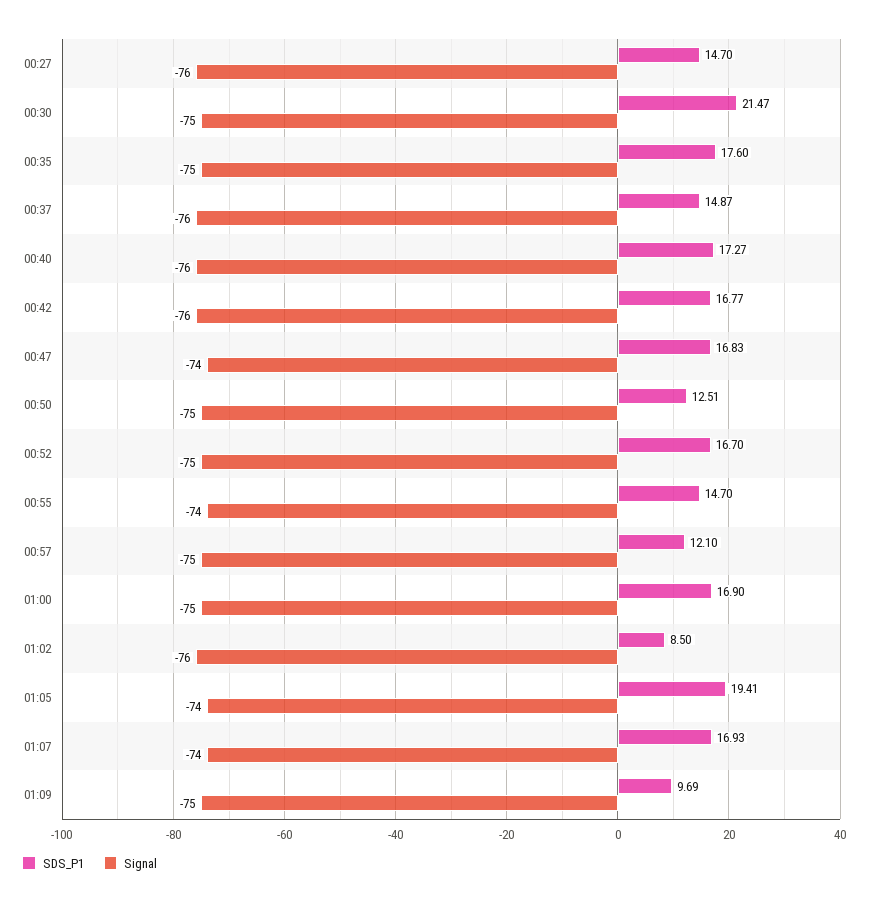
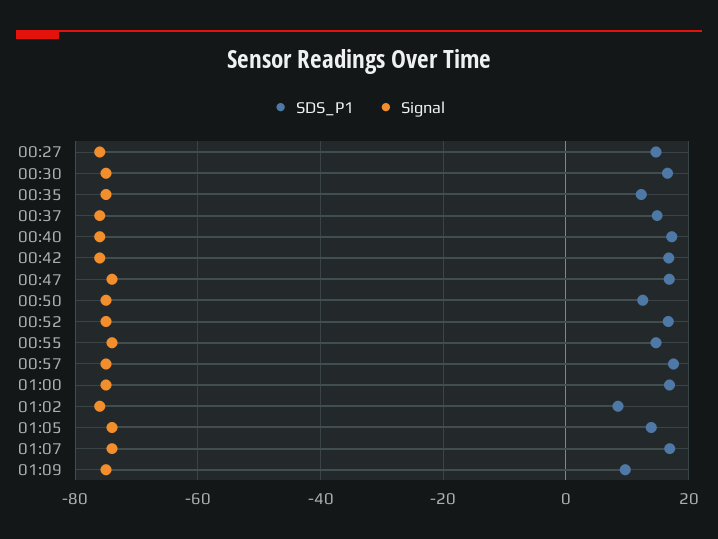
  {
    "SDS_P1": {
      "00:27": 14.7,
-     "00:30": 21.47,
+     "00:30": 16,
-     "00:35": 17.6,
+     "00:35": 12,
      "00:37": 14.87,
      "00:40": 17.27,
      "00:42": 16.77,
      "00:47": 16.83,
      "00:50": 12.51,
      "00:52": 16.7,
      "00:55": 14.7,
-     "00:57": 12.1,
+     "00:57": 18,
      "01:00": 16.9,
      "01:02": 8.5,
-     "01:05": 19.41,
+     "01:05": 14,
      "01:07": 16.93,
      "01:09": 9.69
    },
    "Signal": {
      "00:27": -76,
      "00:30": -75,
      "00:35": -75,
      "00:37": -76,
      "00:40": -76,
      "00:42": -76,
      "00:47": -74,
      "00:50": -75,
      "00:52": -75,
      "00:55": -74,
      "00:57": -75,
      "01:00": -75,
      "01:02": -76,
      "01:05": -74,
      "01:07": -74,
      "01:09": -75
    }
  }

